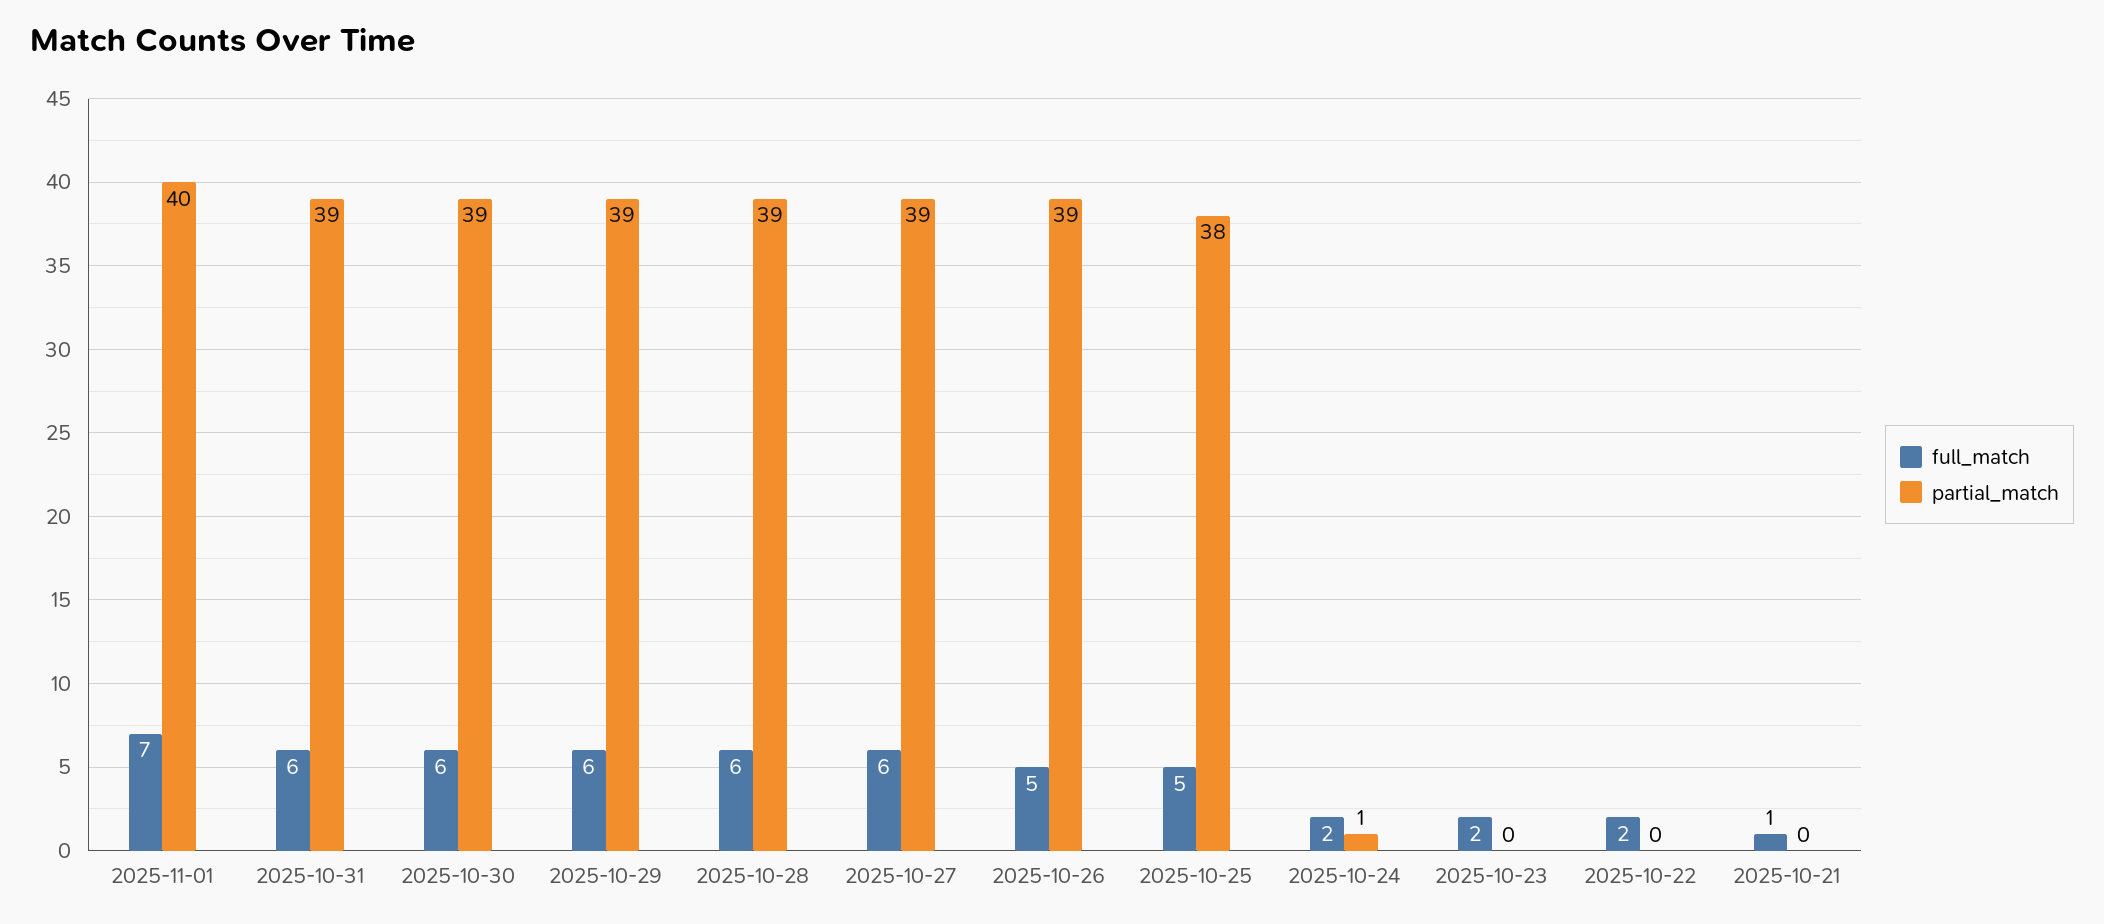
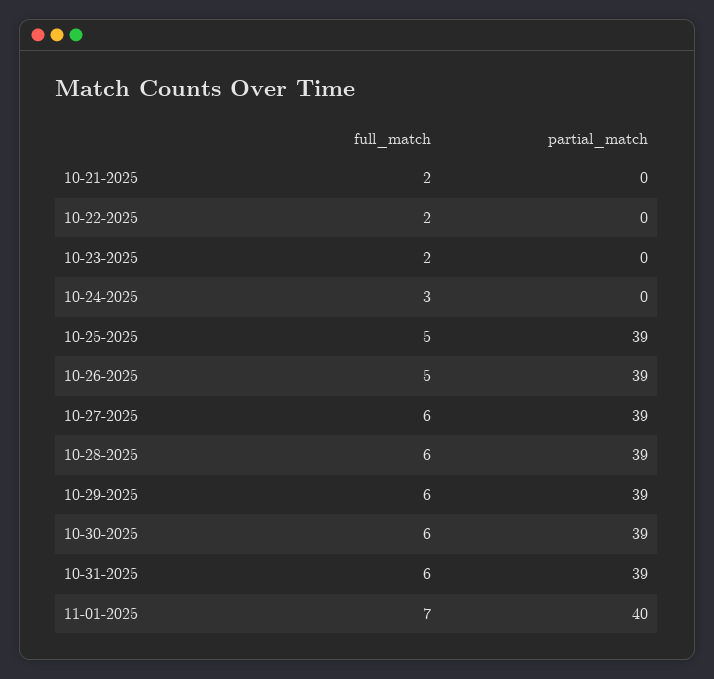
  {
    "full_match": {
      "2025-11-01": 7,
      "2025-10-31": 6,
      "2025-10-30": 6,
      "2025-10-29": 6,
      "2025-10-28": 6,
      "2025-10-27": 6,
      "2025-10-26": 5,
      "2025-10-25": 5,
-     "2025-10-24": 2,
+     "2025-10-24": 3,
      "2025-10-23": 2,
      "2025-10-22": 2,
-     "2025-10-21": 1
+     "2025-10-21": 2
    },
    "partial_match": {
      "2025-11-01": 40,
      "2025-10-31": 39,
      "2025-10-30": 39,
      "2025-10-29": 39,
      "2025-10-28": 39,
      "2025-10-27": 39,
      "2025-10-26": 39,
-     "2025-10-25": 38,
+     "2025-10-25": 39,
-     "2025-10-24": 1,
+     "2025-10-24": 0,
      "2025-10-23": 0,
      "2025-10-22": 0,
      "2025-10-21": 0
    }
  }

